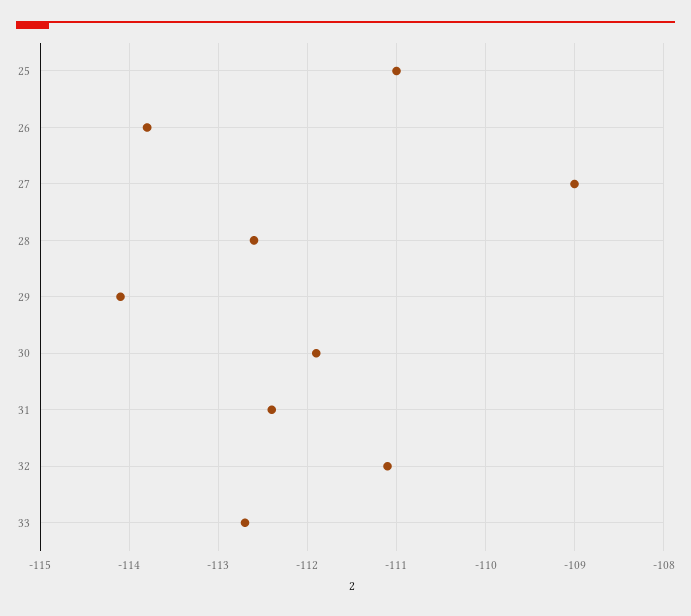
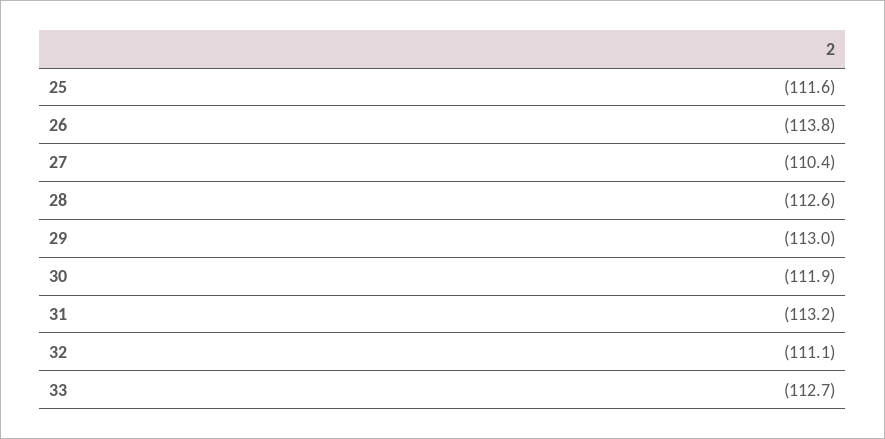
  {
-   "25": -111,
+   "25": -111.6,
    "26": -113.8,
-   "27": -109,
+   "27": -110.4,
    "28": -112.6,
-   "29": -114.1,
+   "29": -113,
    "30": -111.9,
-   "31": -112.4,
+   "31": -113.2,
    "32": -111.1,
    "33": -112.7
  }

